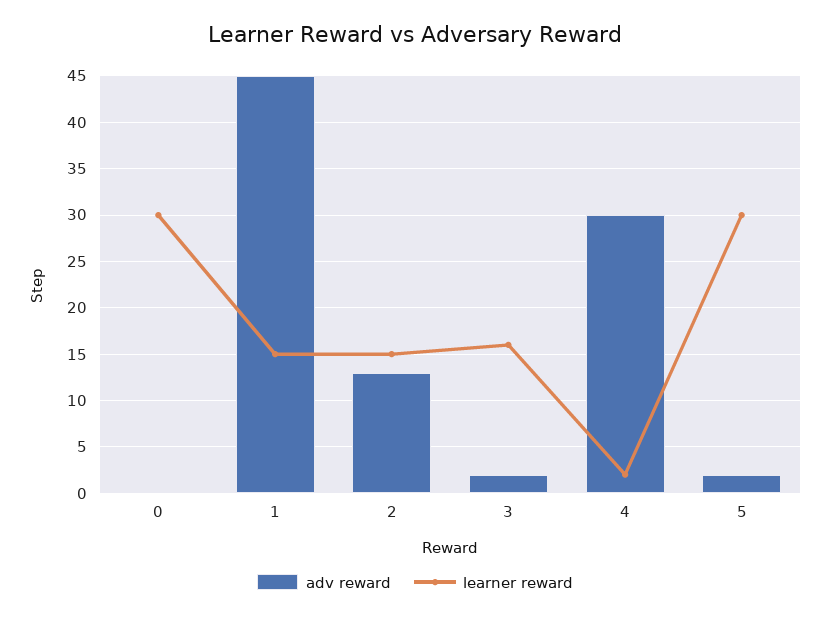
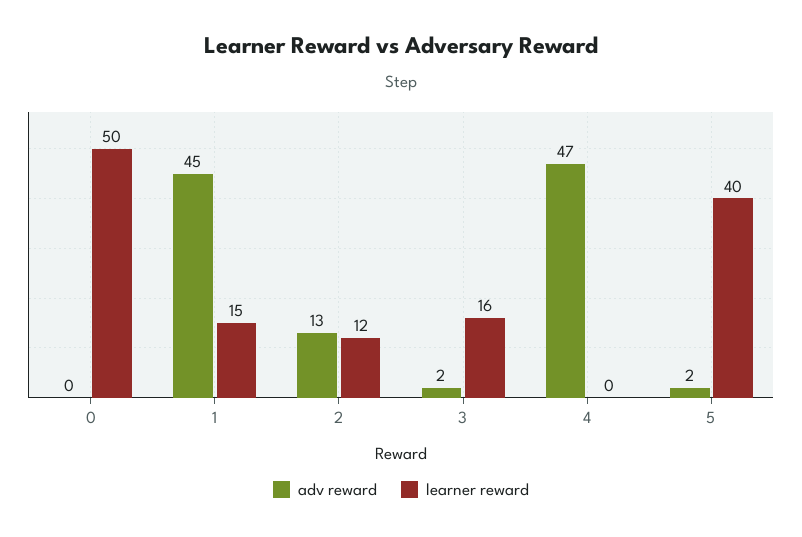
  {
    "adv reward": {
      "0": 0,
      "1": 45,
      "2": 13,
      "3": 2,
-     "4": 30,
+     "4": 47,
      "5": 2
    },
    "learner reward": {
-     "0": 30,
+     "0": 50,
      "1": 15,
-     "2": 15,
+     "2": 12,
      "3": 16,
-     "4": 2,
+     "4": 0,
-     "5": 30
+     "5": 40
    }
  }

